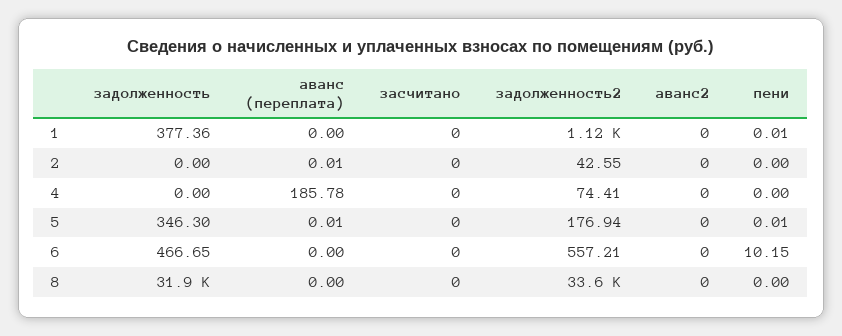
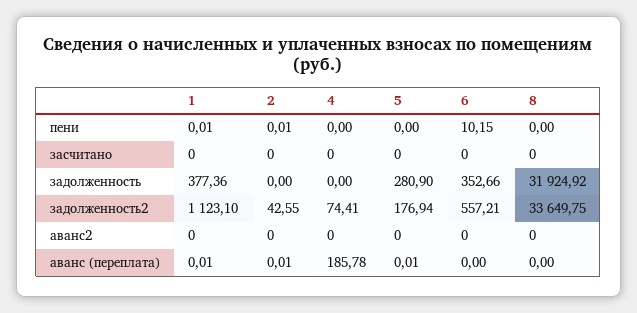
  {
    "задолженность": {
      "1": 377.36,
      "2": 0,
      "4": 0,
-     "5": 346.3,
+     "5": 280.9,
-     "6": 466.65,
+     "6": 352.66,
      "8": 31924.92
    },
    "аванс (переплата)": {
-     "1": 0,
+     "1": 0.01,
      "2": 0.01,
      "4": 185.78,
      "5": 0.01,
      "6": 0,
      "8": 0
    },
    "засчитано": {
      "1": 0,
      "2": 0,
      "4": 0,
      "5": 0,
      "6": 0,
      "8": 0
    },
    "задолженность2": {
      "1": 1123.1,
      "2": 42.55,
      "4": 74.41,
      "5": 176.94,
      "6": 557.21,
      "8": 33649.75
    },
    "аванс2": {
      "1": 0,
      "2": 0,
      "4": 0,
      "5": 0,
      "6": 0,
      "8": 0
    },
    "пени": {
      "1": 0.01,
-     "2": 0,
+     "2": 0.01,
      "4": 0,
-     "5": 0.01,
+     "5": 0,
      "6": 10.15,
      "8": 0
    }
  }

